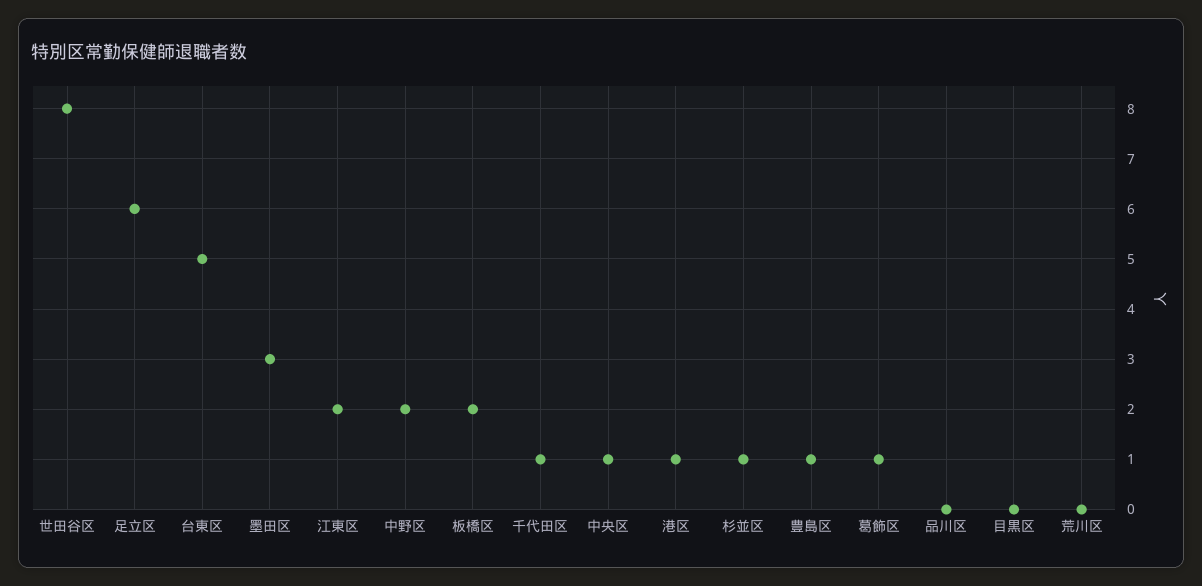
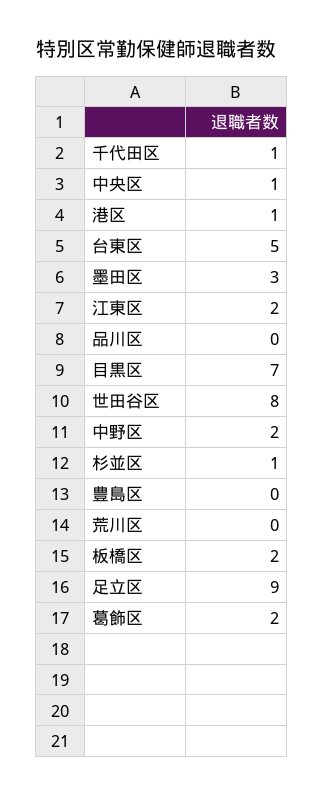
  {
    "世田谷区": 8,
-   "足立区": 6,
+   "足立区": 9,
    "台東区": 5,
    "墨田区": 3,
    "江東区": 2,
    "中野区": 2,
    "板橋区": 2,
    "千代田区": 1,
    "中央区": 1,
    "港区": 1,
    "杉並区": 1,
-   "豊島区": 1,
+   "豊島区": 0,
-   "葛飾区": 1,
+   "葛飾区": 2,
    "品川区": 0,
-   "目黒区": 0,
+   "目黒区": 7,
    "荒川区": 0
  }

